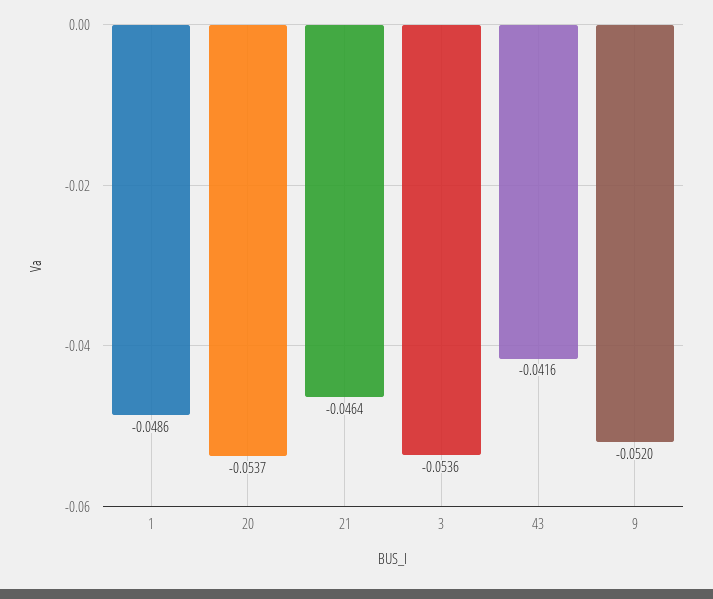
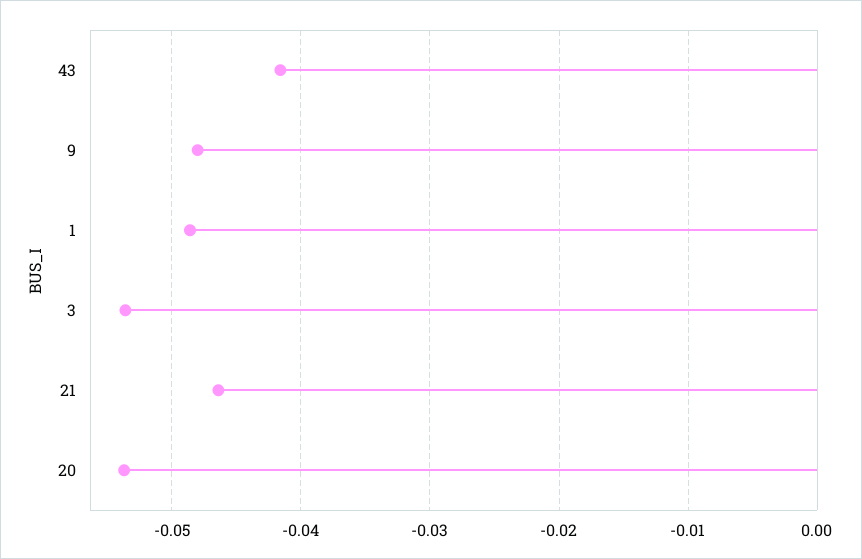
  {
    "1": -0.0486,
    "20": -0.0537,
    "21": -0.0464,
    "3": -0.0536,
    "43": -0.0416,
-   "9": -0.052
+   "9": -0.048
  }

